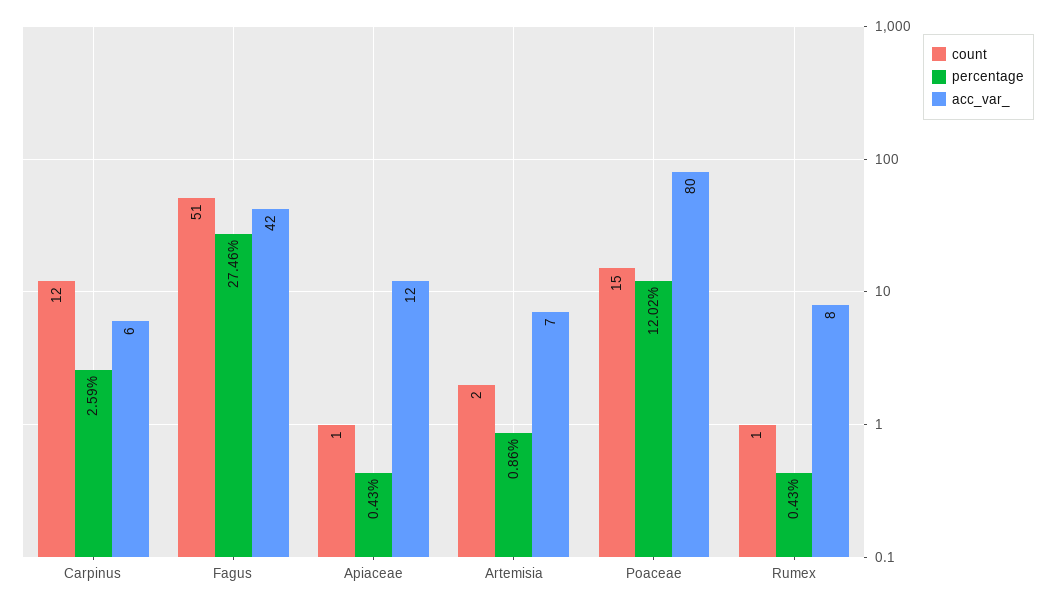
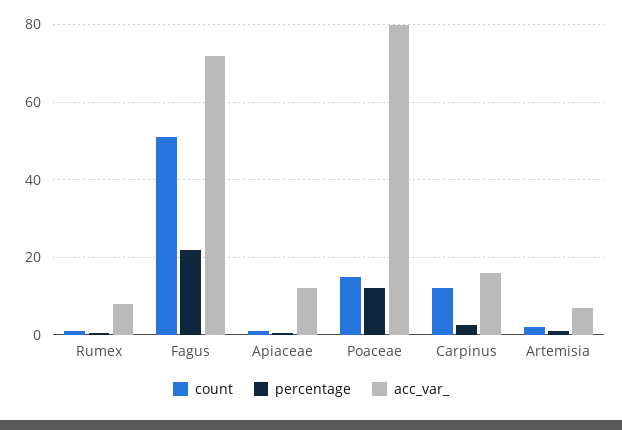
  {
    "count": {
      "Carpinus": 12,
      "Fagus": 51,
      "Apiaceae": 1,
      "Artemisia": 2,
      "Poaceae": 15,
      "Rumex": 1
    },
    "percentage": {
      "Carpinus": 2.59,
-     "Fagus": 27.46,
+     "Fagus": 22,
      "Apiaceae": 0.43,
      "Artemisia": 0.86,
      "Poaceae": 12.02,
      "Rumex": 0.43
    },
    "acc_var_": {
-     "Carpinus": 6,
+     "Carpinus": 16,
-     "Fagus": 42,
+     "Fagus": 72,
      "Apiaceae": 12,
      "Artemisia": 7,
      "Poaceae": 80,
      "Rumex": 8
    }
  }

